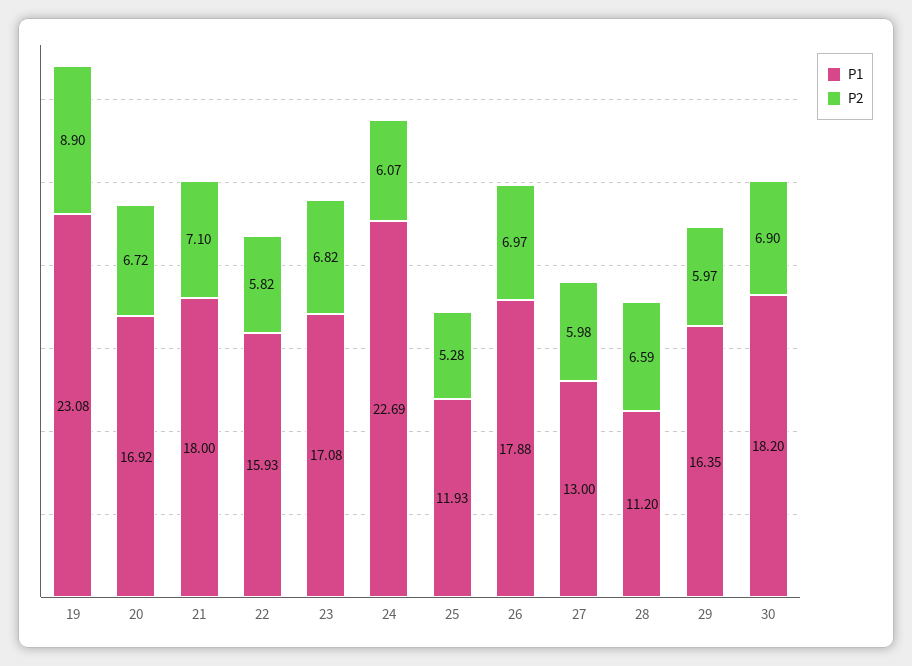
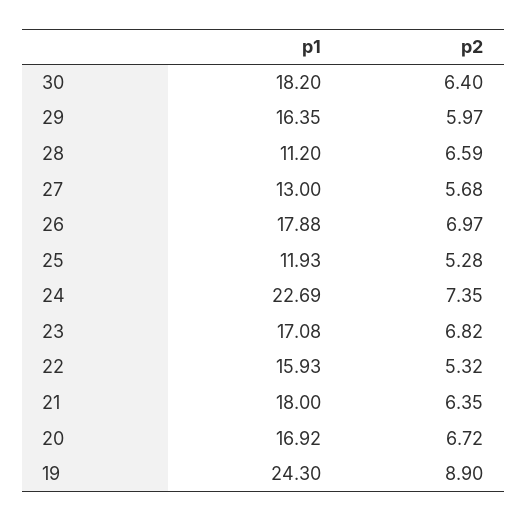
  {
    "P1": {
-     "19": 23.08,
+     "19": 24.3,
      "20": 16.92,
      "21": 18,
      "22": 15.93,
      "23": 17.08,
      "24": 22.69,
      "25": 11.93,
      "26": 17.88,
      "27": 13,
      "28": 11.2,
      "29": 16.35,
      "30": 18.2
    },
    "P2": {
      "19": 8.9,
      "20": 6.72,
-     "21": 7.1,
+     "21": 6.35,
-     "22": 5.82,
+     "22": 5.32,
      "23": 6.82,
-     "24": 6.07,
+     "24": 7.35,
      "25": 5.28,
      "26": 6.97,
-     "27": 5.98,
+     "27": 5.68,
      "28": 6.59,
      "29": 5.97,
-     "30": 6.9
+     "30": 6.4
    }
  }

